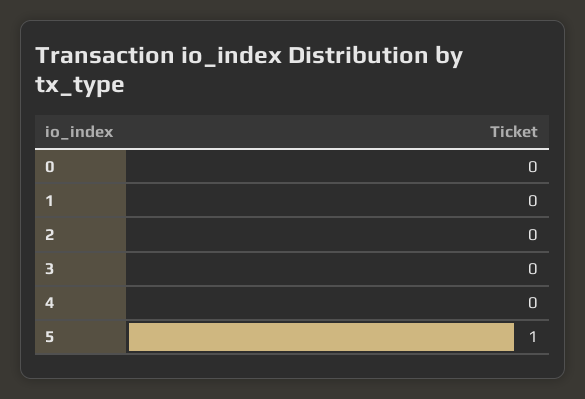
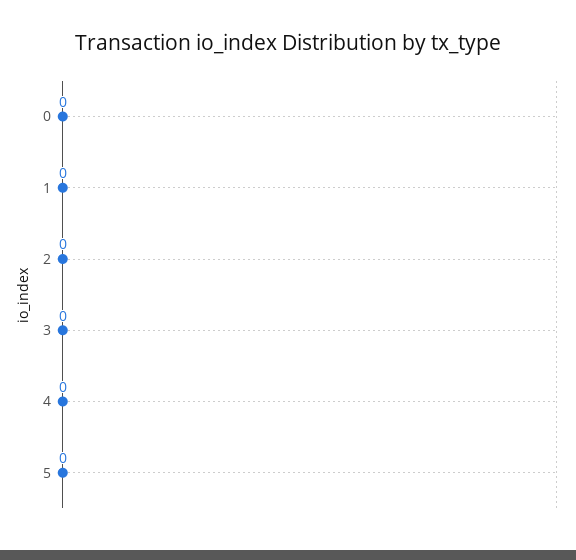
  {
    "0": 0,
    "1": 0,
    "2": 0,
    "3": 0,
    "4": 0,
-   "5": 1
+   "5": 0
  }

